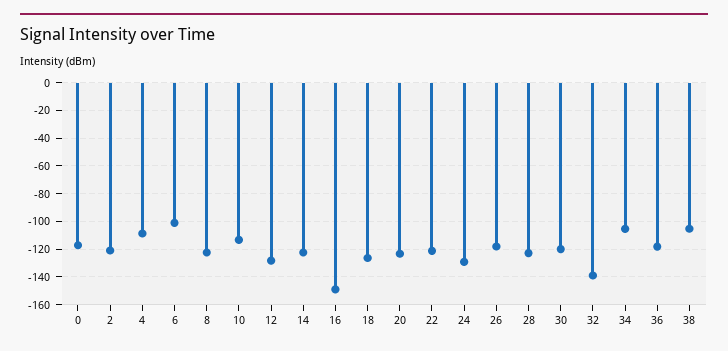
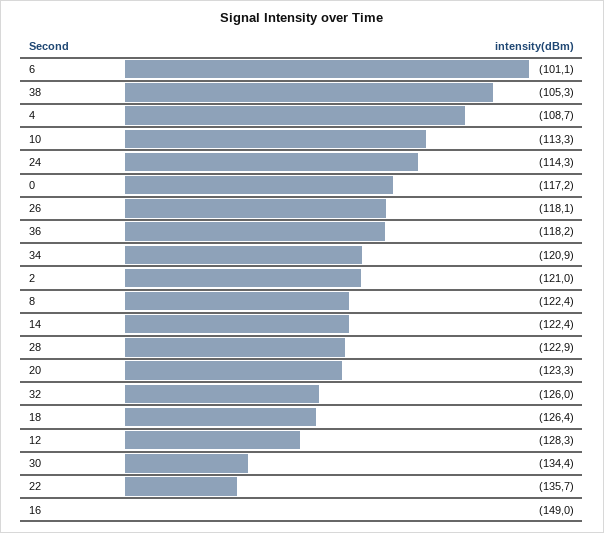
  {
    "0": -117.2,
    "2": -121,
    "4": -108.7,
    "6": -101.1,
    "8": -122.4,
    "10": -113.3,
    "12": -128.3,
    "14": -122.4,
    "16": -149,
    "18": -126.4,
    "20": -123.3,
-   "22": -120,
+   "22": -135.7,
-   "24": -130,
+   "24": -114.3,
    "26": -118.1,
    "28": -122.9,
-   "30": -120,
+   "30": -134.4,
-   "32": -140,
+   "32": -126,
-   "34": -105,
+   "34": -120.9,
    "36": -118.2,
    "38": -105.3
  }

